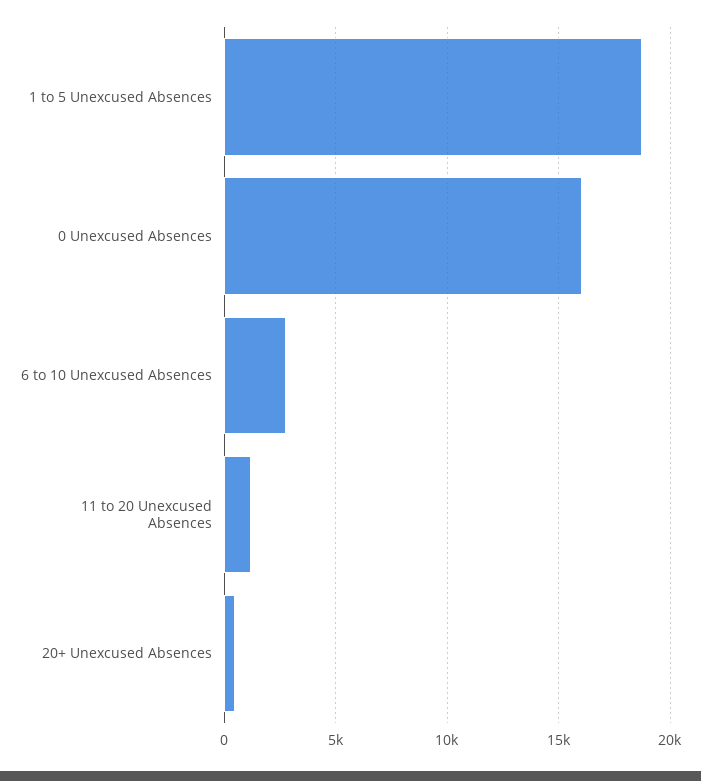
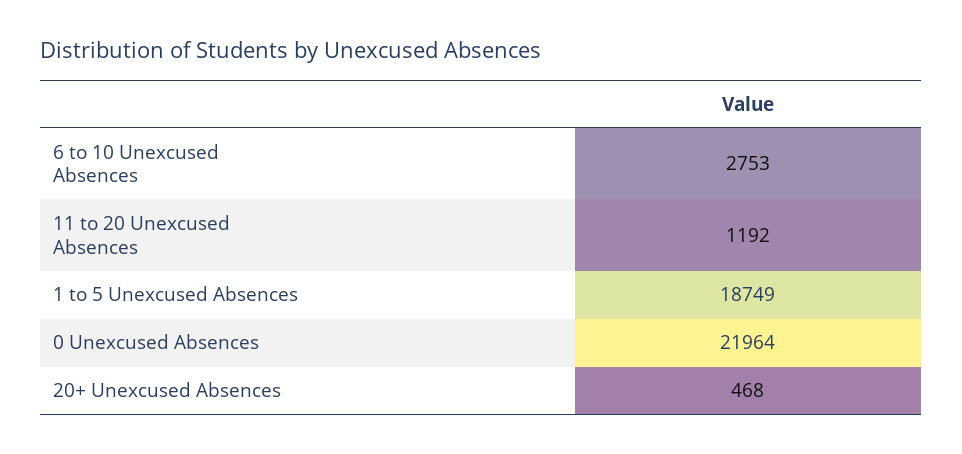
  {
    "1 to 5 Unexcused Absences": 18749,
-   "0 Unexcused Absences": 16000,
+   "0 Unexcused Absences": 21964,
    "6 to 10 Unexcused Absences": 2753,
    "11 to 20 Unexcused Absences": 1192,
    "20+ Unexcused Absences": 468
  }

